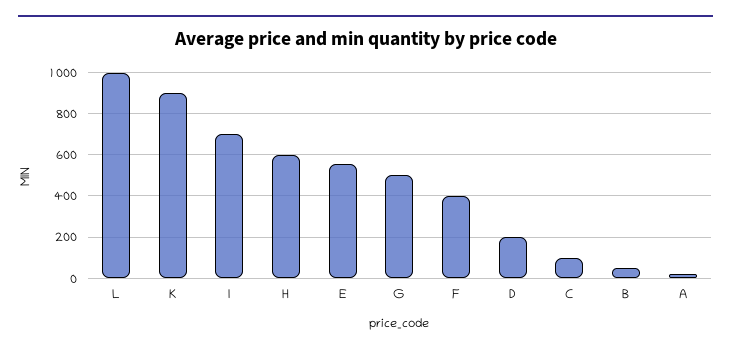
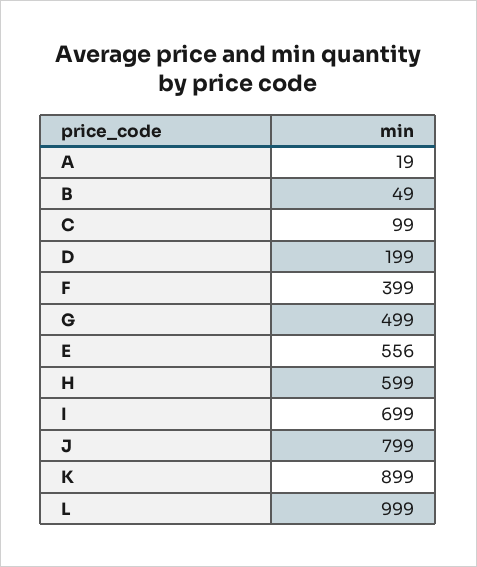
  {
    "L": 999,
    "K": 899,
    "I": 699,
    "H": 599,
    "E": 556,
    "G": 499,
    "F": 399,
    "D": 199,
    "C": 99,
    "B": 49,
-   "A": 19
+   "A": 19,
+   "J": 799
  }

